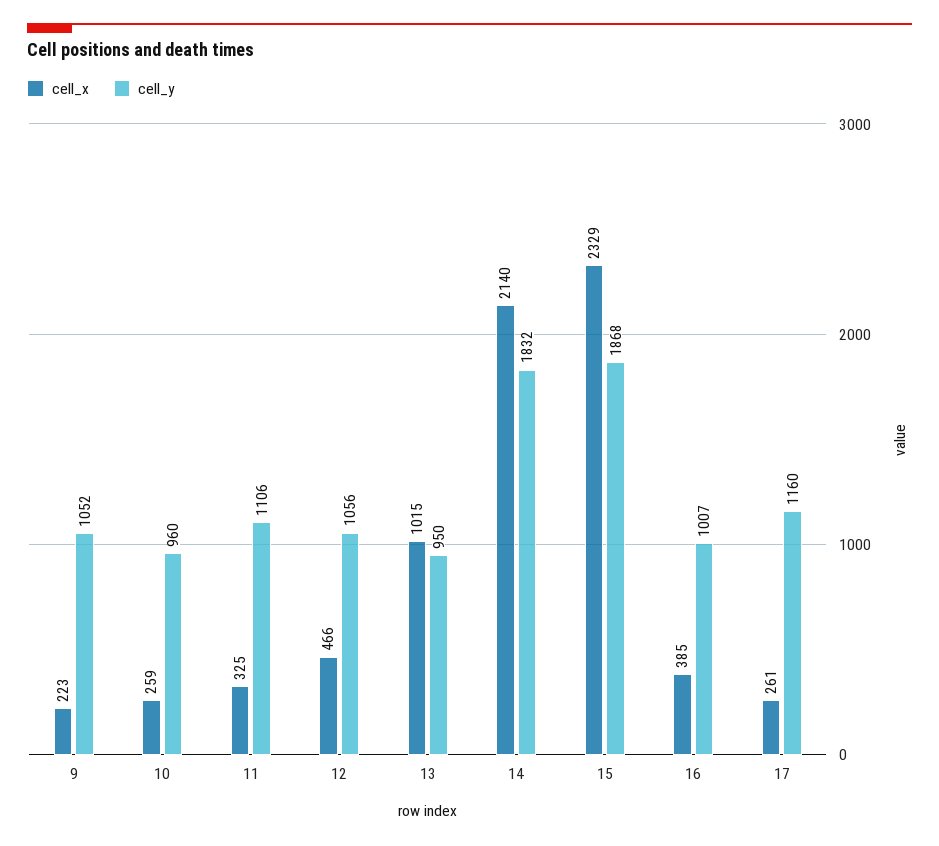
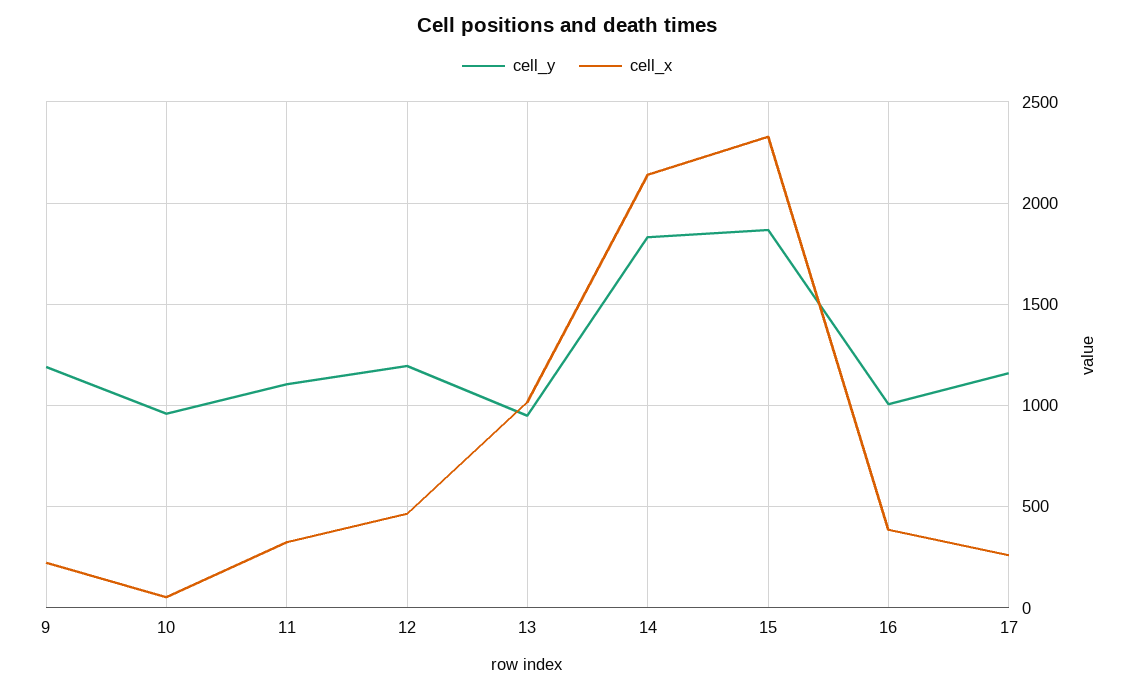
  {
    "cell_x": {
      "9": 223,
-     "10": 259,
+     "10": 50,
      "11": 325,
      "12": 466,
      "13": 1015,
      "14": 2140,
      "15": 2329,
      "16": 385,
      "17": 261
    },
    "cell_y": {
-     "9": 1052,
+     "9": 1200,
      "10": 960,
      "11": 1106,
-     "12": 1056,
+     "12": 1200,
      "13": 950,
      "14": 1832,
      "15": 1868,
      "16": 1007,
      "17": 1160
    }
  }

